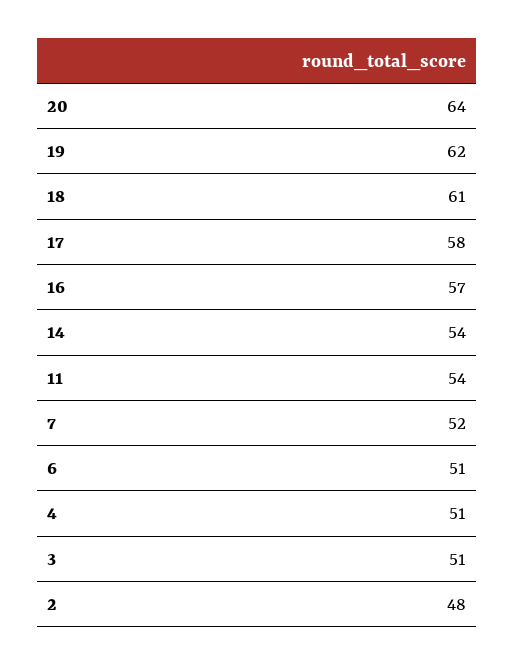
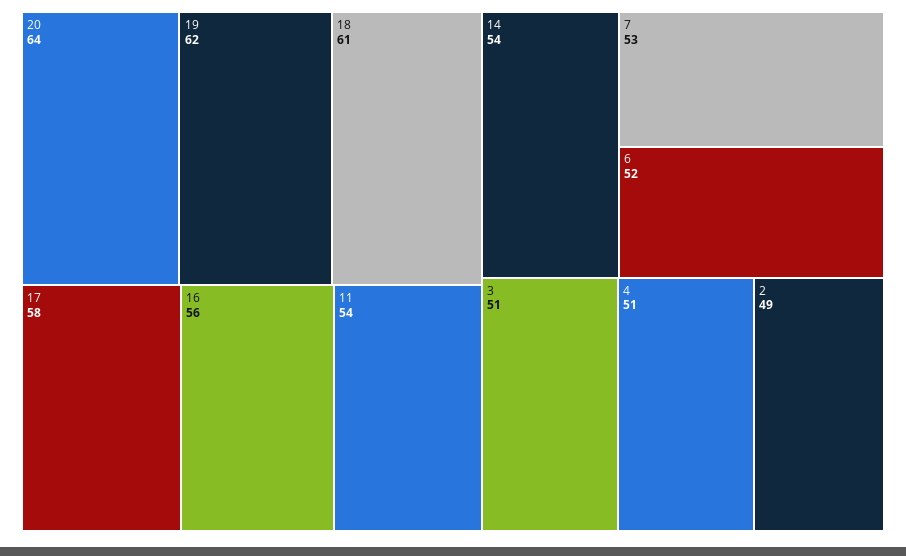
  {
    "20": 64,
    "19": 62,
    "18": 61,
    "17": 58,
-   "16": 57,
+   "16": 56,
    "14": 54,
    "11": 54,
-   "7": 52,
+   "7": 53,
-   "6": 51,
+   "6": 52,
    "4": 51,
    "3": 51,
-   "2": 48
+   "2": 49
  }

